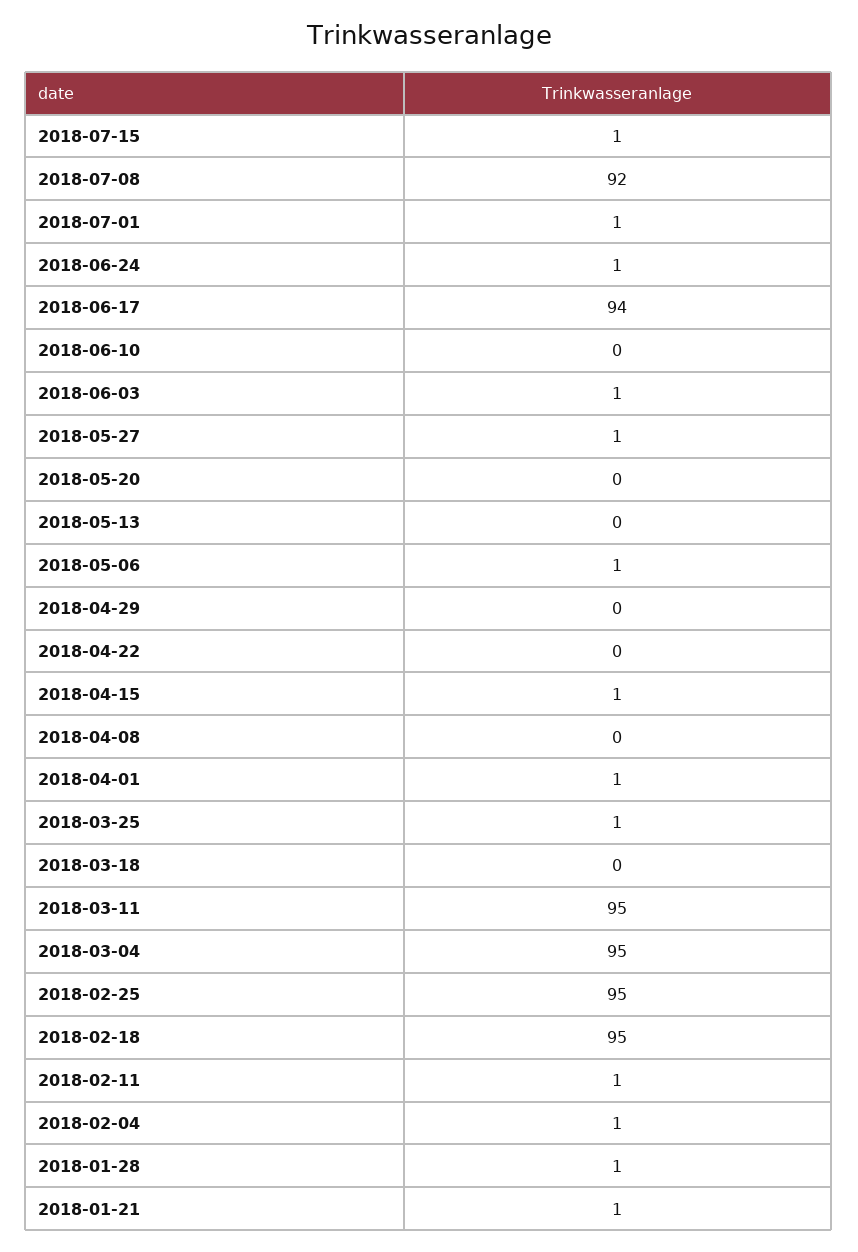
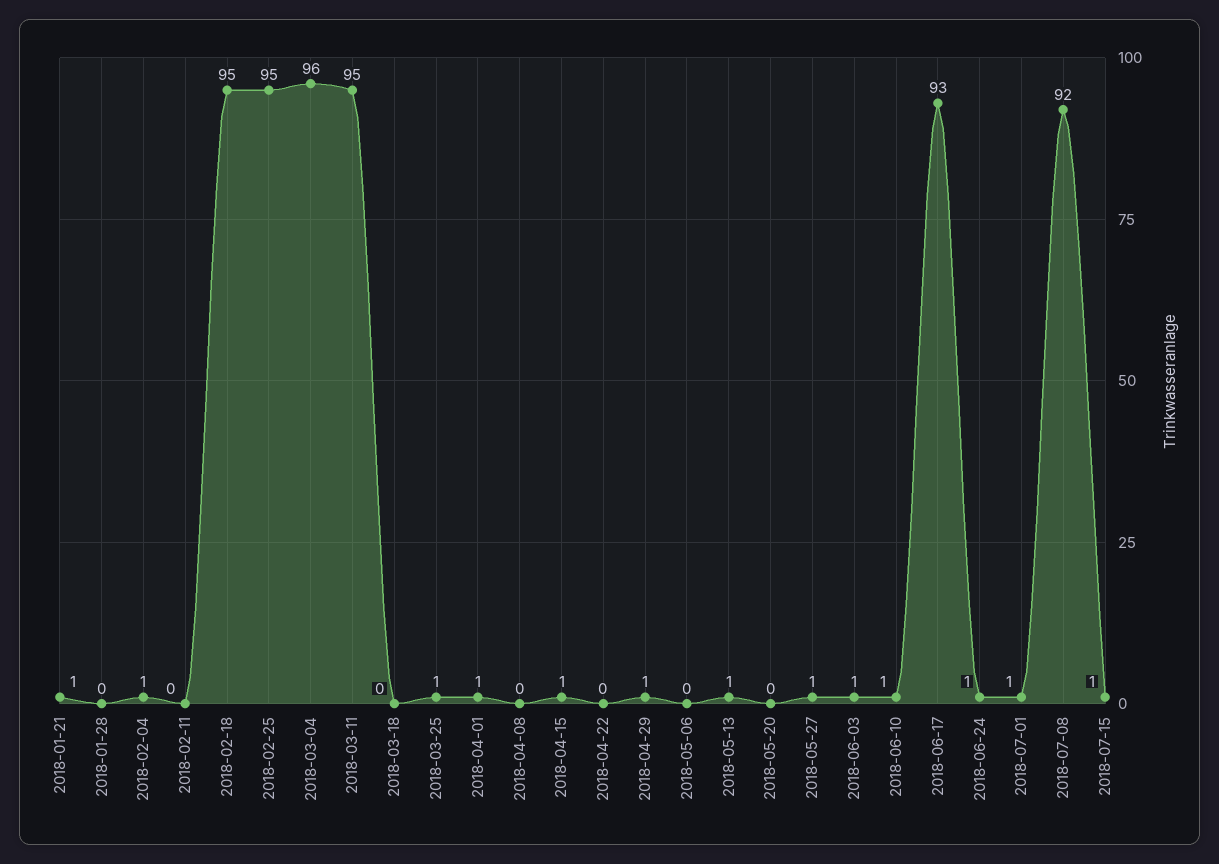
  {
    "2018-07-15": 1,
    "2018-07-08": 92,
    "2018-07-01": 1,
    "2018-06-24": 1,
-   "2018-06-17": 94,
+   "2018-06-17": 93,
-   "2018-06-10": 0,
+   "2018-06-10": 1,
    "2018-06-03": 1,
    "2018-05-27": 1,
    "2018-05-20": 0,
-   "2018-05-13": 0,
+   "2018-05-13": 1,
-   "2018-05-06": 1,
+   "2018-05-06": 0,
-   "2018-04-29": 0,
+   "2018-04-29": 1,
    "2018-04-22": 0,
    "2018-04-15": 1,
    "2018-04-08": 0,
    "2018-04-01": 1,
    "2018-03-25": 1,
    "2018-03-18": 0,
    "2018-03-11": 95,
-   "2018-03-04": 95,
+   "2018-03-04": 96,
    "2018-02-25": 95,
    "2018-02-18": 95,
-   "2018-02-11": 1,
+   "2018-02-11": 0,
    "2018-02-04": 1,
-   "2018-01-28": 1,
+   "2018-01-28": 0,
    "2018-01-21": 1
  }

